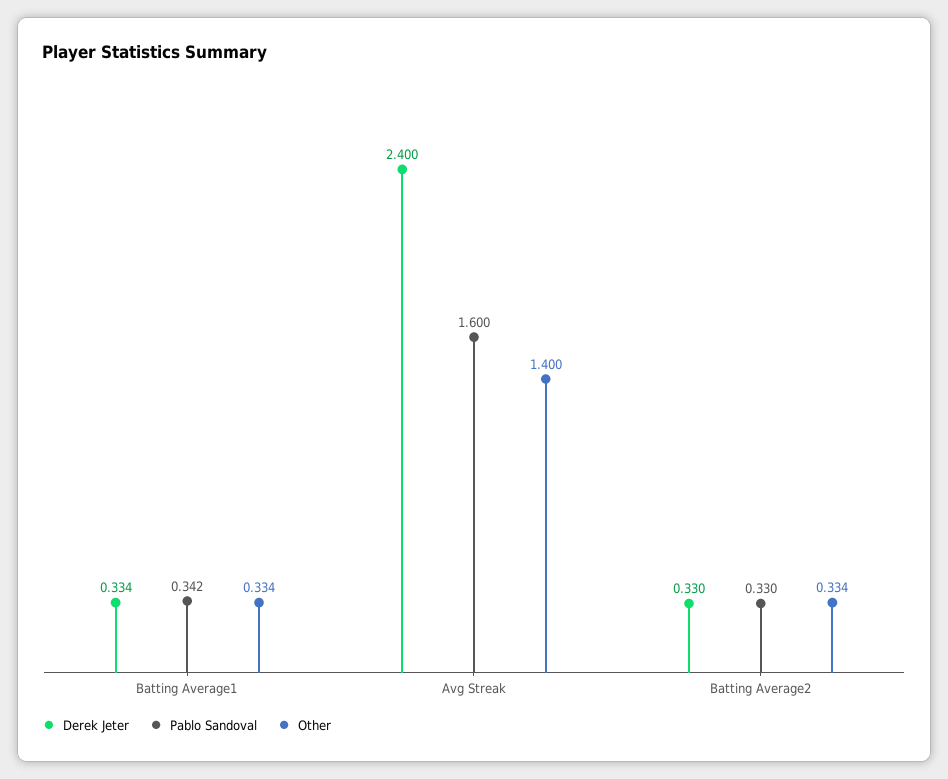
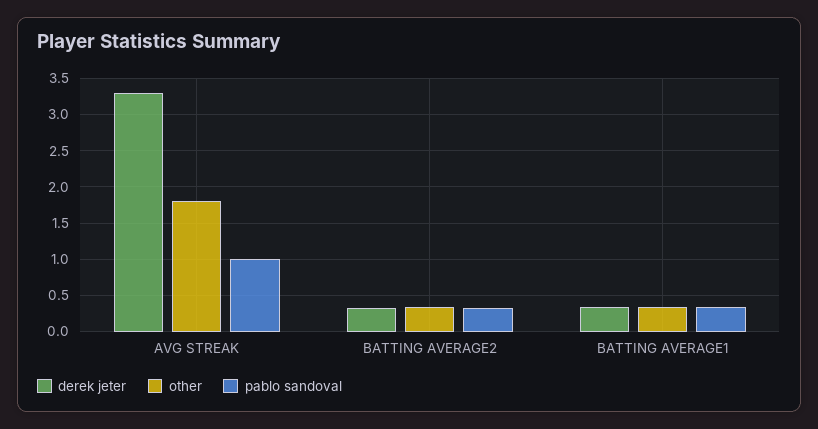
  {
    "Derek Jeter": {
      "Batting Average1": 0.334,
-     "Avg Streak": 2.4,
+     "Avg Streak": 3.3,
      "Batting Average2": 0.33
    },
    "Pablo Sandoval": {
      "Batting Average1": 0.342,
-     "Avg Streak": 1.6,
+     "Avg Streak": 1,
      "Batting Average2": 0.33
    },
    "Other": {
      "Batting Average1": 0.334,
-     "Avg Streak": 1.4,
+     "Avg Streak": 1.8,
      "Batting Average2": 0.334
    }
  }

